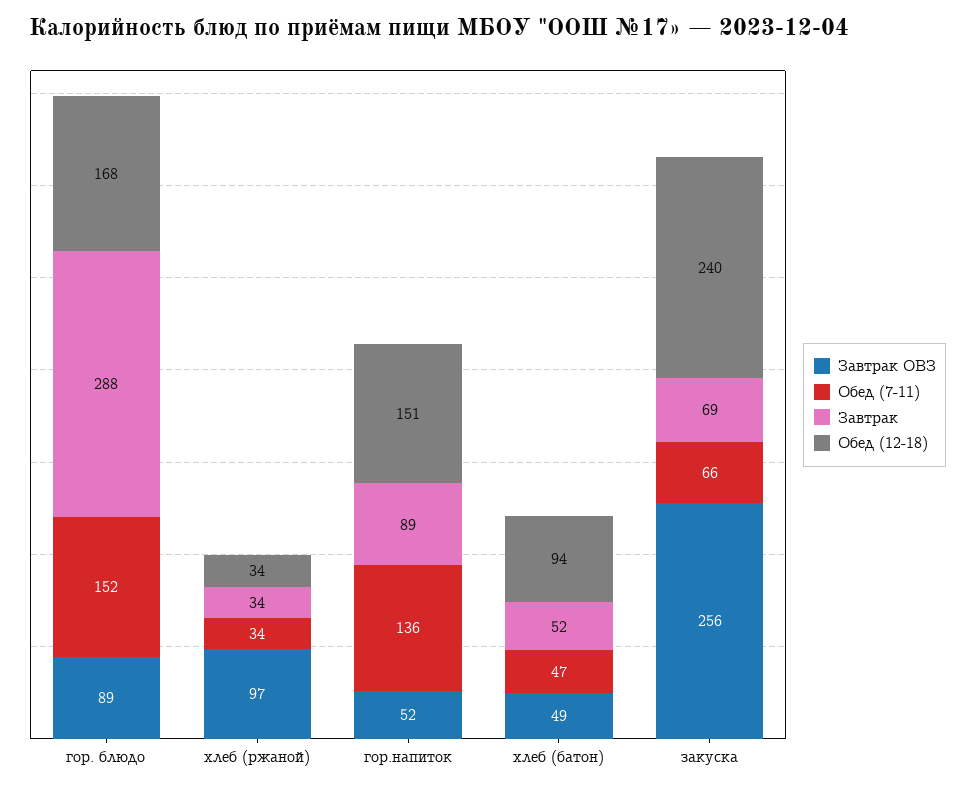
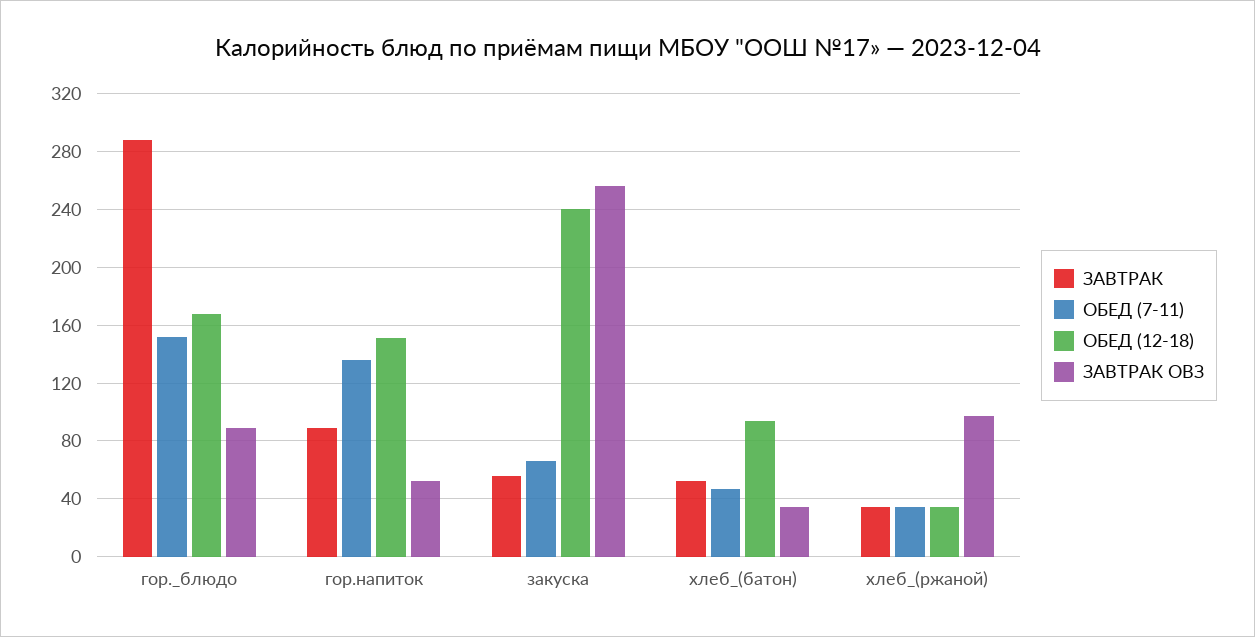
  {
    "Завтрак ОВЗ": {
      "гор. блюдо": 89,
      "хлеб (ржаной)": 97,
      "гор.напиток": 52,
-     "хлеб (батон)": 49,
+     "хлеб (батон)": 35,
      "закуска": 256
    },
    "Обед (7-11)": {
      "гор. блюдо": 152,
      "хлеб (ржаной)": 34,
      "гор.напиток": 136,
      "хлеб (батон)": 47,
      "закуска": 66
    },
    "Завтрак": {
      "гор. блюдо": 288,
      "хлеб (ржаной)": 34,
      "гор.напиток": 89,
      "хлеб (батон)": 52,
-     "закуска": 69
+     "закуска": 55
    },
    "Обед (12-18)": {
      "гор. блюдо": 168,
      "хлеб (ржаной)": 34,
      "гор.напиток": 151,
      "хлеб (батон)": 94,
      "закуска": 240
    }
  }

